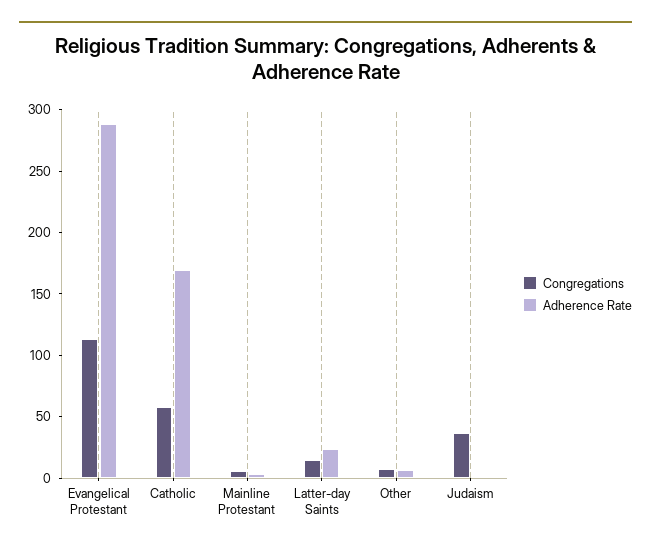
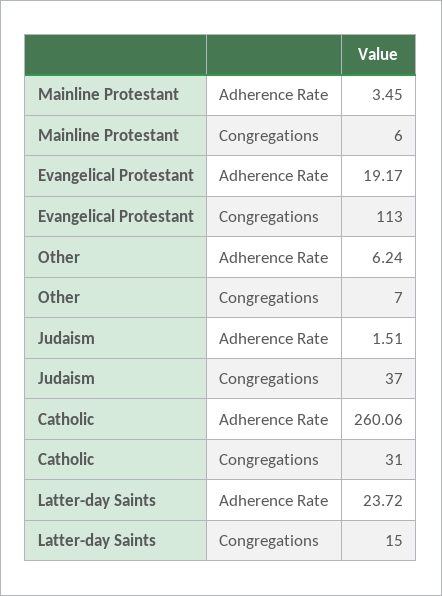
  {
    "Congregations": {
      "Evangelical Protestant": 113,
-     "Catholic": 60,
+     "Catholic": 31,
      "Mainline Protestant": 6,
      "Latter-day Saints": 15,
      "Other": 7,
      "Judaism": 37
    },
    "Adherence Rate": {
-     "Evangelical Protestant": 290,
+     "Evangelical Protestant": 19.17,
-     "Catholic": 170,
+     "Catholic": 260.06,
      "Mainline Protestant": 3.45,
      "Latter-day Saints": 23.72,
      "Other": 6.24,
      "Judaism": 1.51
    }
  }

